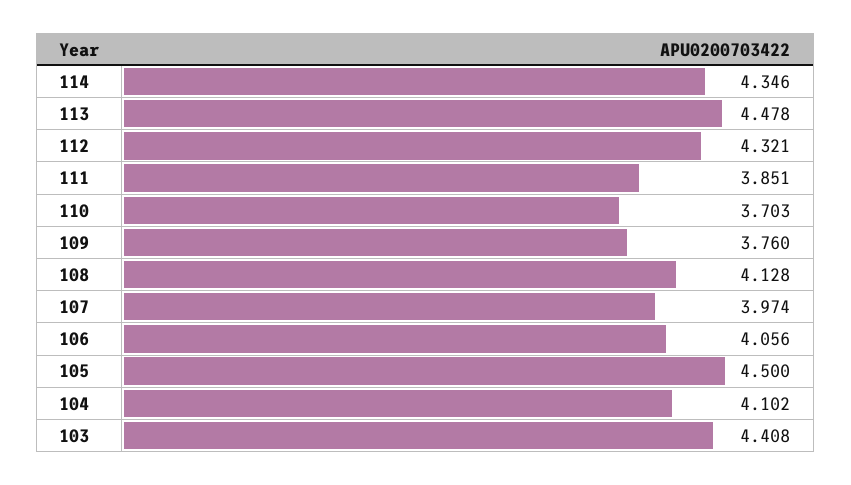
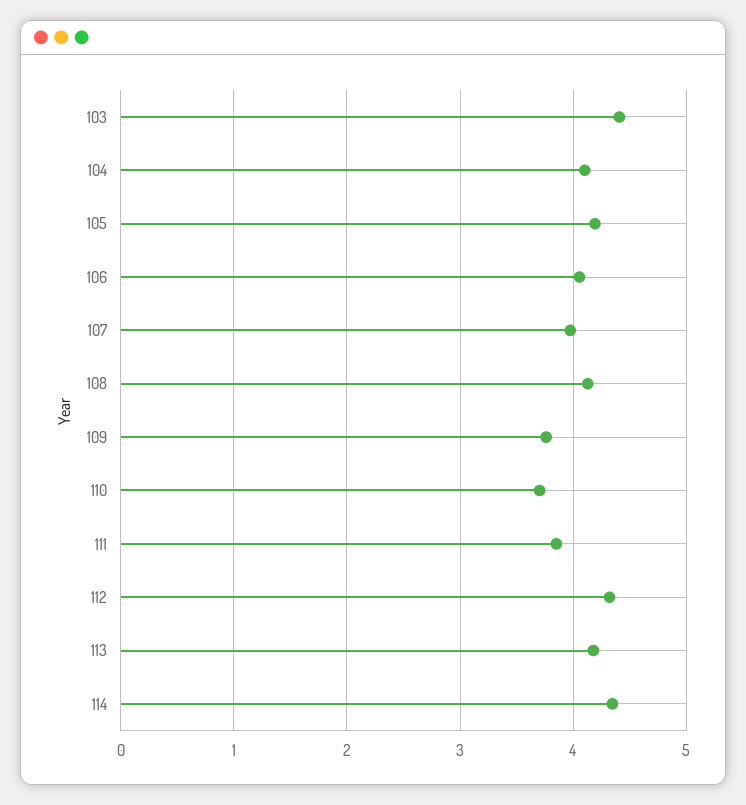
  {
    "114": 4.346,
-   "113": 4.478,
+   "113": 4.2,
    "112": 4.321,
    "111": 3.851,
    "110": 3.703,
    "109": 3.76,
    "108": 4.128,
    "107": 3.974,
    "106": 4.056,
-   "105": 4.5,
+   "105": 4.2,
    "104": 4.102,
    "103": 4.408
  }

